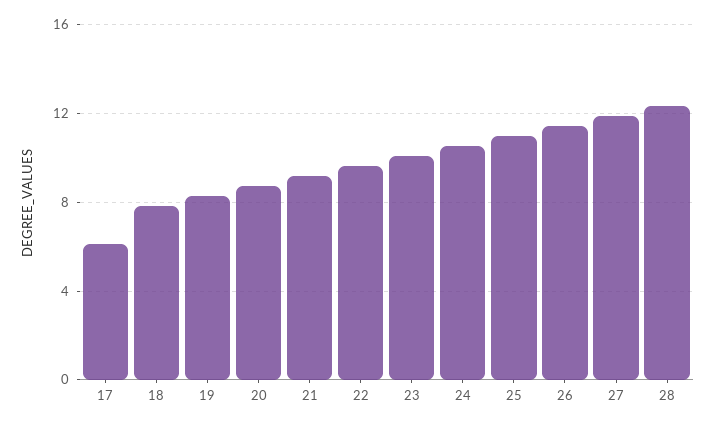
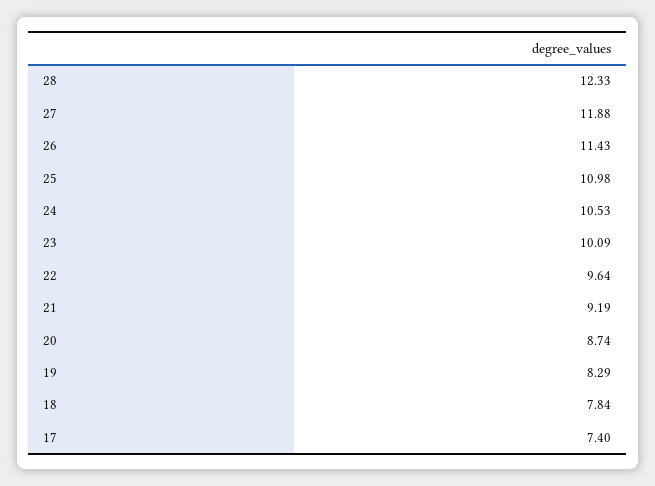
  {
-   "17": 6,
+   "17": 7.4,
    "18": 7.84,
    "19": 8.29,
    "20": 8.74,
    "21": 9.19,
    "22": 9.64,
    "23": 10.09,
    "24": 10.53,
    "25": 10.98,
    "26": 11.43,
    "27": 11.88,
    "28": 12.33
  }

